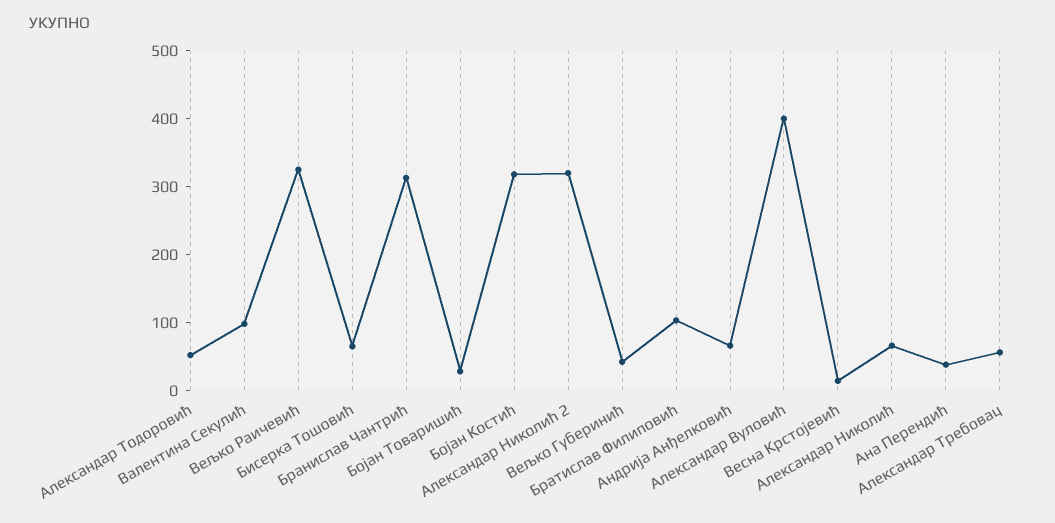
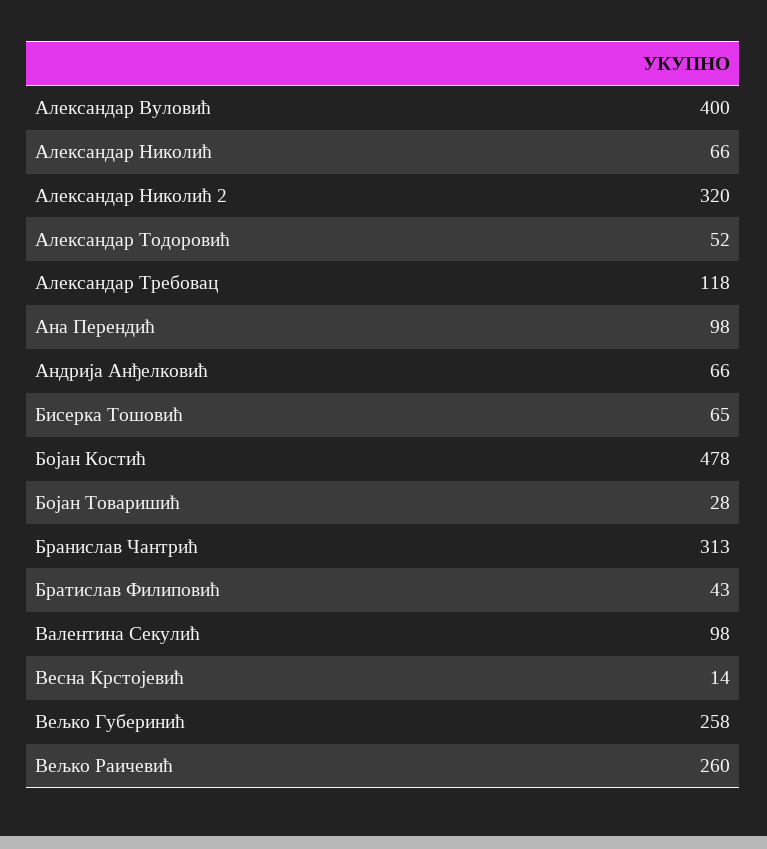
  {
    "Александар Тодоровић": 52,
    "Валентина Секулић": 98,
-   "Вељко Раичевић": 320,
+   "Вељко Раичевић": 260,
    "Бисерка Тошовић": 65,
    "Бранислав Чантрић": 313,
    "Бојан Товаришић": 28,
-   "Бојан Костић": 320,
+   "Бојан Костић": 478,
    "Александар Николић 2": 320,
-   "Вељко Губеринић": 40,
+   "Вељко Губеринић": 258,
-   "Братислав Филиповић": 100,
+   "Братислав Филиповић": 43,
    "Андрија Анђелковић": 66,
    "Александар Вуловић": 400,
    "Весна Крстојевић": 14,
    "Александар Николић": 66,
-   "Ана Перендић": 40,
+   "Ана Перендић": 98,
-   "Александар Требовац": 60
+   "Александар Требовац": 118
  }

